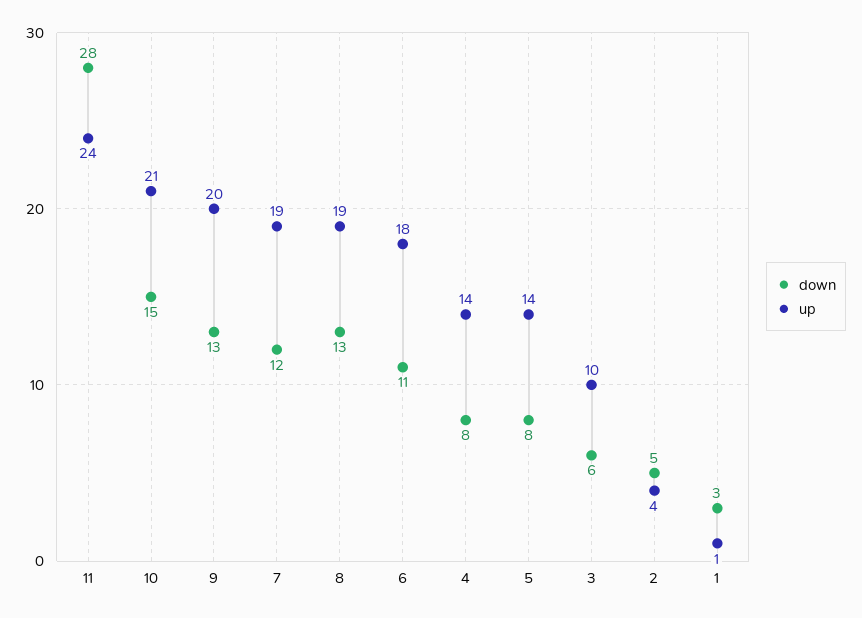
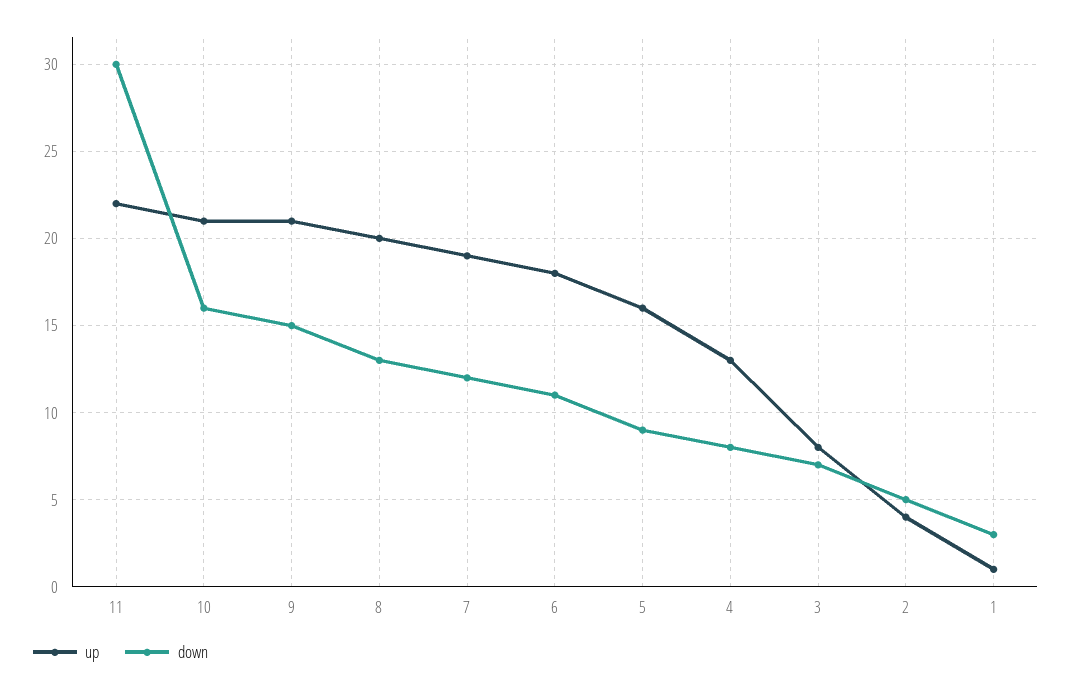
  {
    "down": {
-     "11": 28,
+     "11": 30,
-     "10": 15,
+     "10": 16,
-     "9": 13,
+     "9": 15,
      "7": 12,
      "8": 13,
      "6": 11,
      "4": 8,
-     "5": 8,
+     "5": 9,
-     "3": 6,
+     "3": 7,
      "2": 5,
      "1": 3
    },
    "up": {
-     "11": 24,
+     "11": 22,
      "10": 21,
-     "9": 20,
+     "9": 21,
      "7": 19,
-     "8": 19,
+     "8": 20,
      "6": 18,
-     "4": 14,
+     "4": 13,
-     "5": 14,
+     "5": 16,
-     "3": 10,
+     "3": 8,
      "2": 4,
      "1": 1
    }
  }

